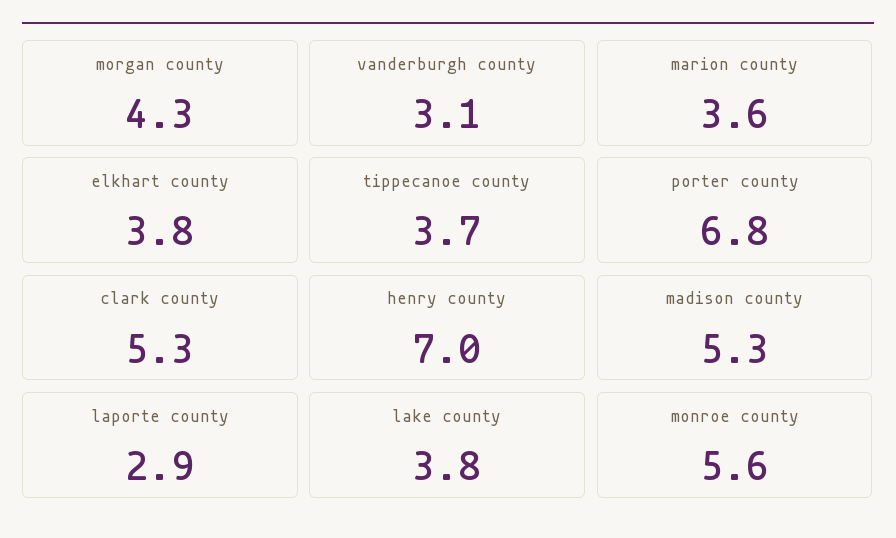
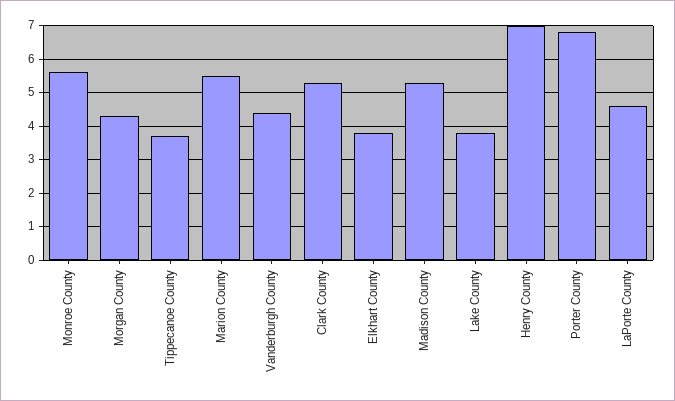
  {
    "morgan county": 4.3,
-   "vanderburgh county": 3.1,
+   "vanderburgh county": 4.5,
-   "marion county": 3.6,
+   "marion county": 5.5,
    "elkhart county": 3.8,
    "tippecanoe county": 3.7,
    "porter county": 6.8,
    "clark county": 5.3,
    "henry county": 7,
    "madison county": 5.3,
-   "laporte county": 2.9,
+   "laporte county": 4.5,
    "lake county": 3.8,
    "monroe county": 5.6
  }

